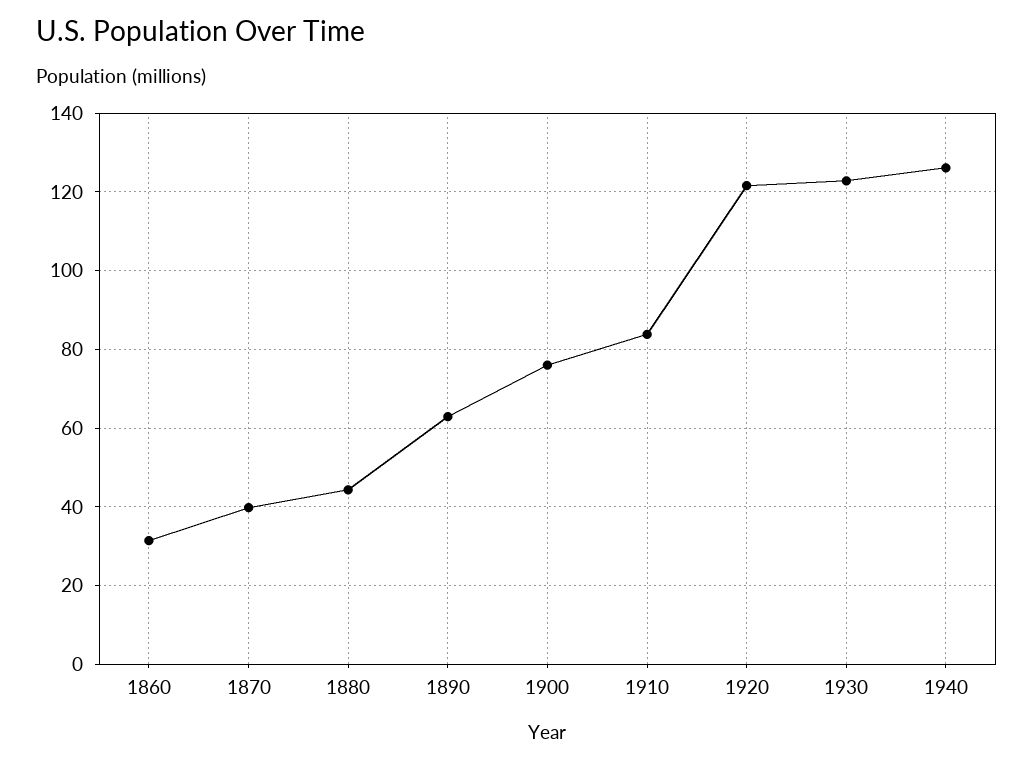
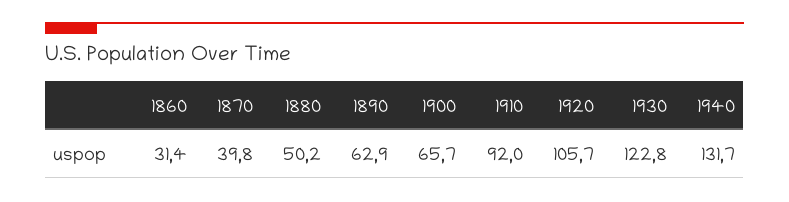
  {
    "1860": 31.4,
    "1870": 39.8,
-   "1880": 44,
+   "1880": 50.2,
    "1890": 62.9,
-   "1900": 76,
+   "1900": 65.7,
-   "1910": 84,
+   "1910": 92,
-   "1920": 122,
+   "1920": 105.7,
    "1930": 122.8,
-   "1940": 126
+   "1940": 131.7
  }

